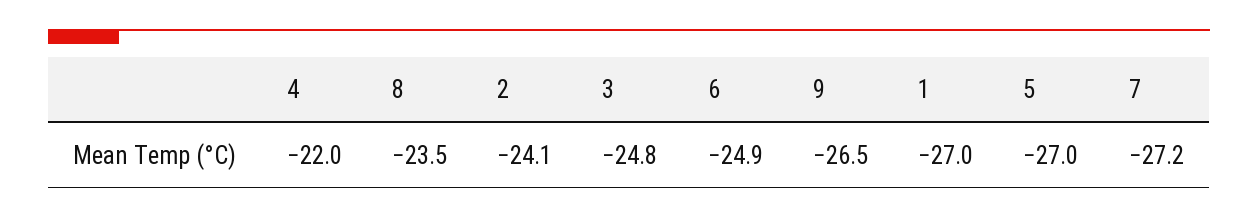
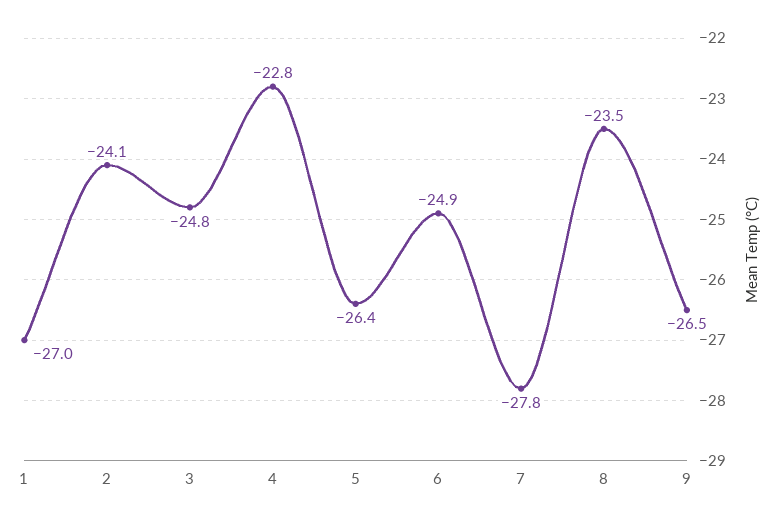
  {
-   "4": -22,
+   "4": -22.8,
    "8": -23.5,
    "2": -24.1,
    "3": -24.8,
    "6": -24.9,
    "9": -26.5,
    "1": -27,
-   "5": -27,
+   "5": -26.4,
-   "7": -27.2
+   "7": -27.8
  }

